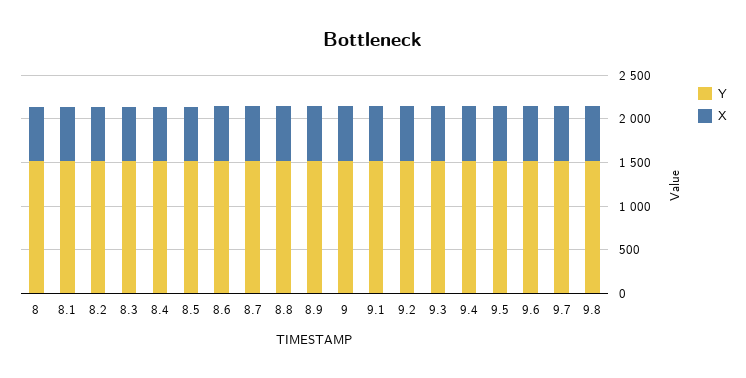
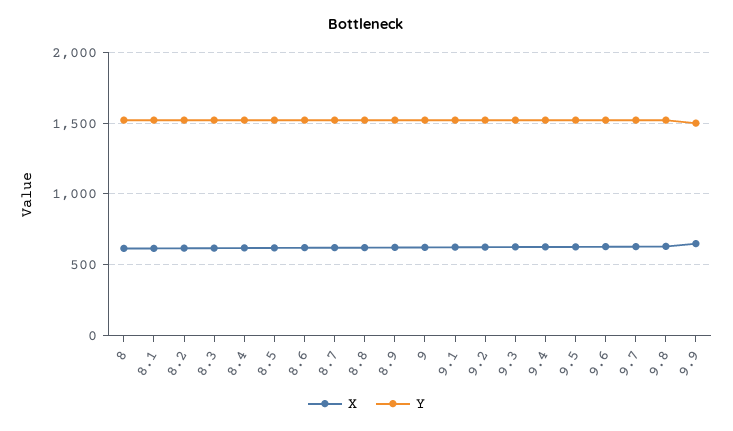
  {
    "Y": {
      "8": 1500,
      "8.1": 1500,
      "8.2": 1500,
      "8.3": 1500,
      "8.4": 1500,
      "8.5": 1500,
      "8.6": 1500,
      "8.7": 1500,
      "8.8": 1500,
      "8.9": 1500,
      "9": 1500,
      "9.1": 1500,
      "9.2": 1500,
      "9.3": 1500,
      "9.4": 1500,
      "9.5": 1500,
      "9.6": 1500,
      "9.7": 1500,
-     "9.8": 1500
+     "9.8": 1500,
+     "9.9": 1500
    },
    "X": {
      "8": 600,
      "8.1": 600,
      "8.2": 600,
      "8.3": 600,
      "8.4": 600,
      "8.5": 600,
      "8.6": 600,
      "8.7": 600,
      "8.8": 600,
      "8.9": 600,
      "9": 600,
      "9.1": 600,
      "9.2": 600,
      "9.3": 650,
      "9.4": 650,
      "9.5": 650,
      "9.6": 650,
      "9.7": 650,
-     "9.8": 650
+     "9.8": 650,
+     "9.9": 650
    }
  }

